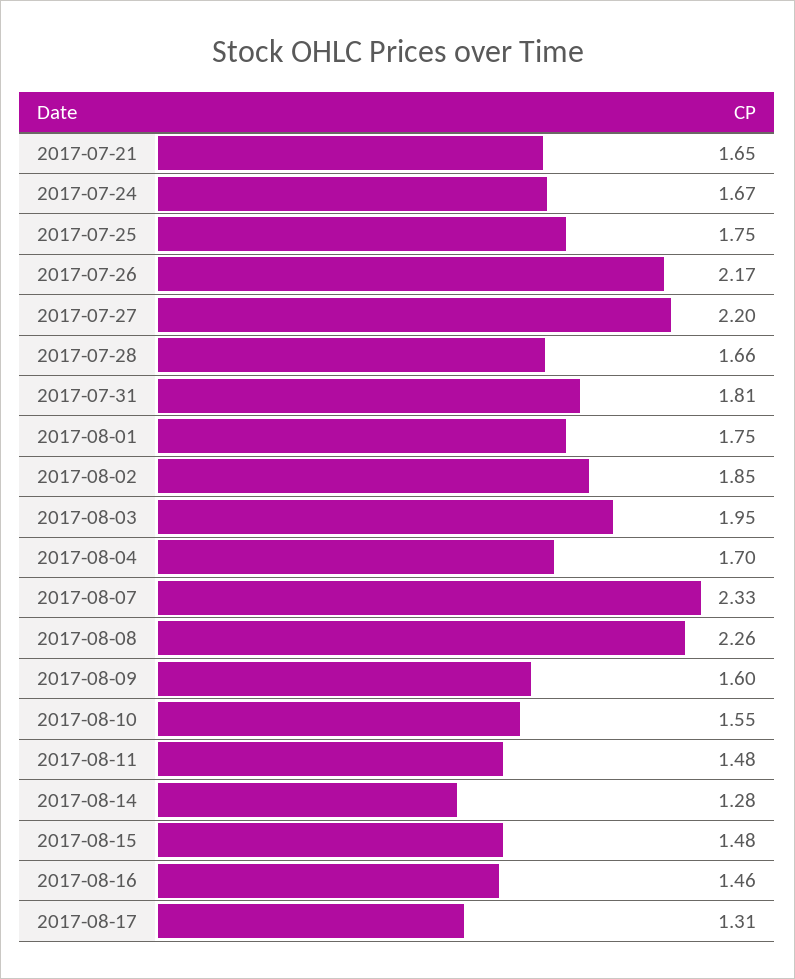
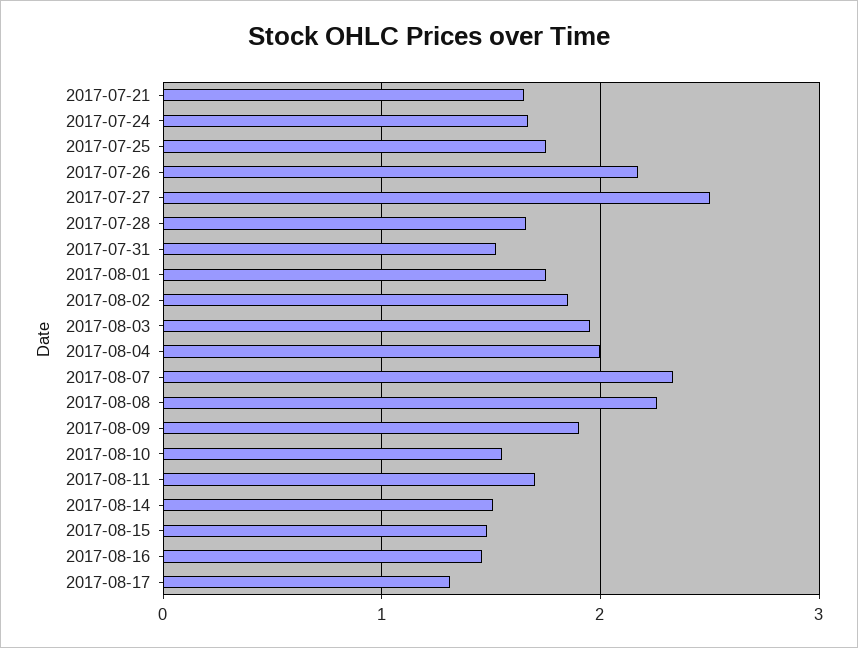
  {
    "2017-07-21": 1.65,
    "2017-07-24": 1.67,
    "2017-07-25": 1.75,
    "2017-07-26": 2.17,
-   "2017-07-27": 2.2,
+   "2017-07-27": 2.5,
    "2017-07-28": 1.66,
-   "2017-07-31": 1.81,
+   "2017-07-31": 1.5,
    "2017-08-01": 1.75,
    "2017-08-02": 1.85,
    "2017-08-03": 1.95,
-   "2017-08-04": 1.7,
+   "2017-08-04": 2,
    "2017-08-07": 2.33,
    "2017-08-08": 2.26,
-   "2017-08-09": 1.6,
+   "2017-08-09": 1.9,
    "2017-08-10": 1.55,
-   "2017-08-11": 1.48,
+   "2017-08-11": 1.7,
-   "2017-08-14": 1.28,
+   "2017-08-14": 1.5,
    "2017-08-15": 1.48,
    "2017-08-16": 1.46,
    "2017-08-17": 1.31
  }

